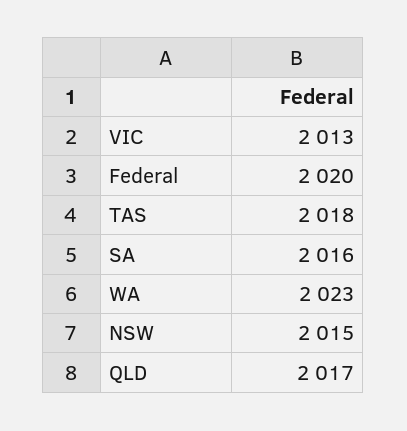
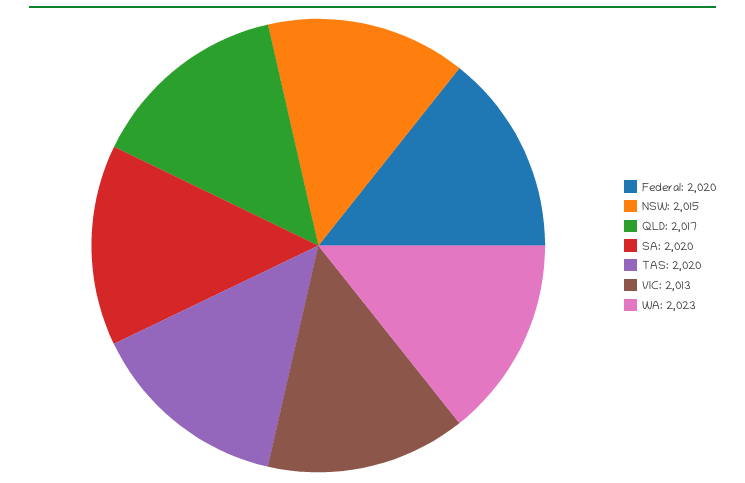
  {
    "VIC": 2013,
    "Federal": 2020,
-   "TAS": 2018,
+   "TAS": 2020,
-   "SA": 2016,
+   "SA": 2020,
    "WA": 2023,
    "NSW": 2015,
    "QLD": 2017
  }

